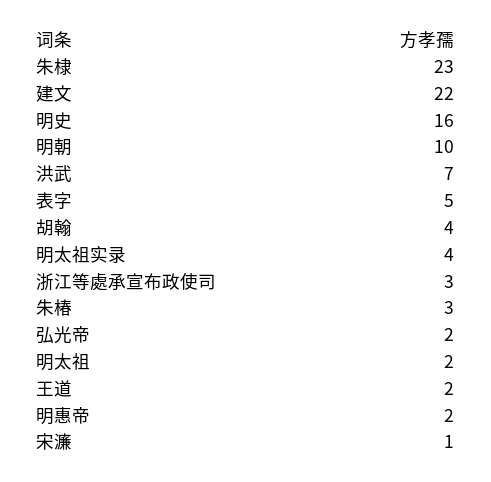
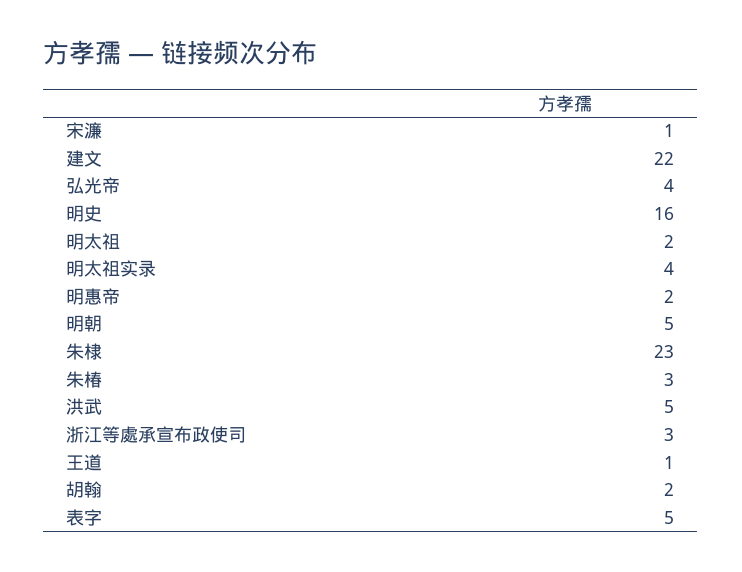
  {
    "朱棣": 23,
    "建文": 22,
    "明史": 16,
-   "明朝": 10,
+   "明朝": 5,
-   "洪武": 7,
+   "洪武": 5,
    "表字": 5,
-   "胡翰": 4,
+   "胡翰": 2,
    "明太祖实录": 4,
    "浙江等處承宣布政使司": 3,
    "朱椿": 3,
-   "弘光帝": 2,
+   "弘光帝": 4,
    "明太祖": 2,
-   "王道": 2,
+   "王道": 1,
    "明惠帝": 2,
    "宋濂": 1
  }

